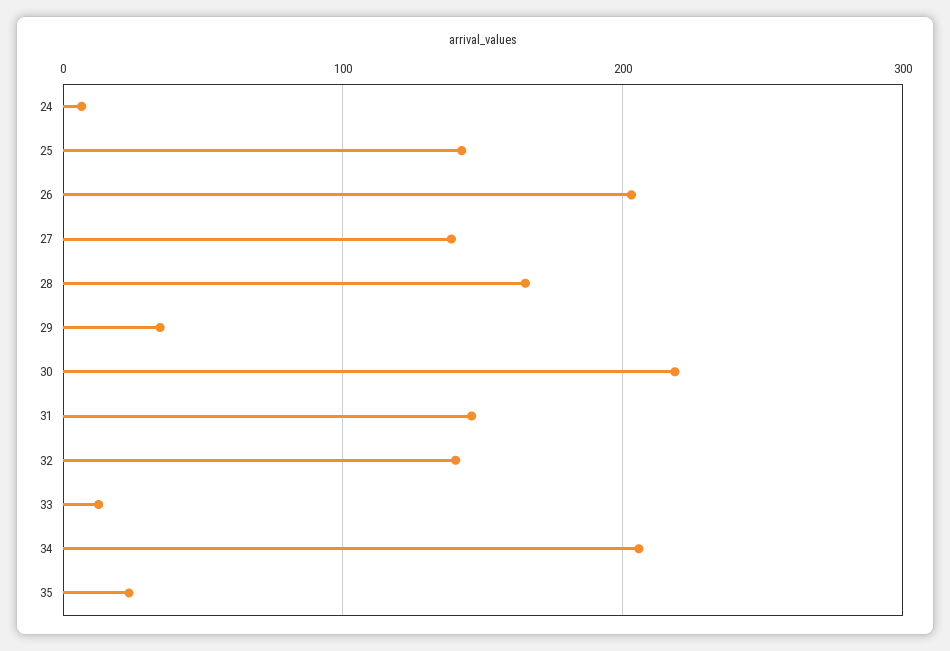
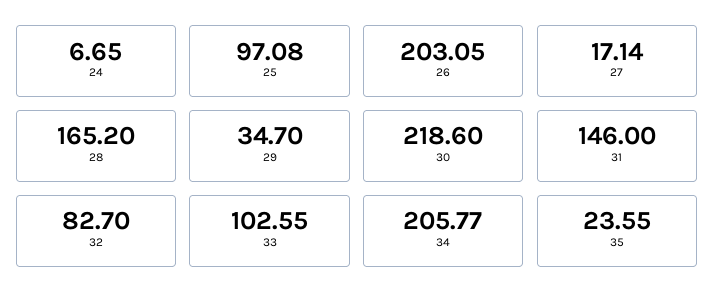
  {
    "24": 6.65,
-   "25": 140,
+   "25": 97.08,
    "26": 203.05,
-   "27": 140,
+   "27": 17.14,
    "28": 165.2,
    "29": 34.7,
    "30": 218.6,
    "31": 146,
-   "32": 140,
+   "32": 82.7,
-   "33": 10,
+   "33": 102.55,
    "34": 205.77,
    "35": 23.55
  }

